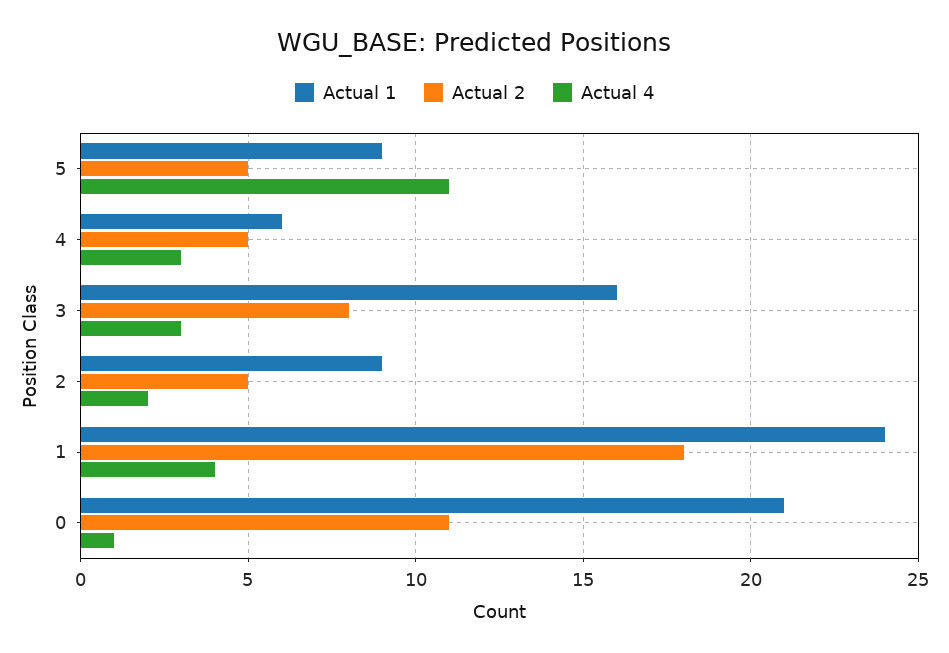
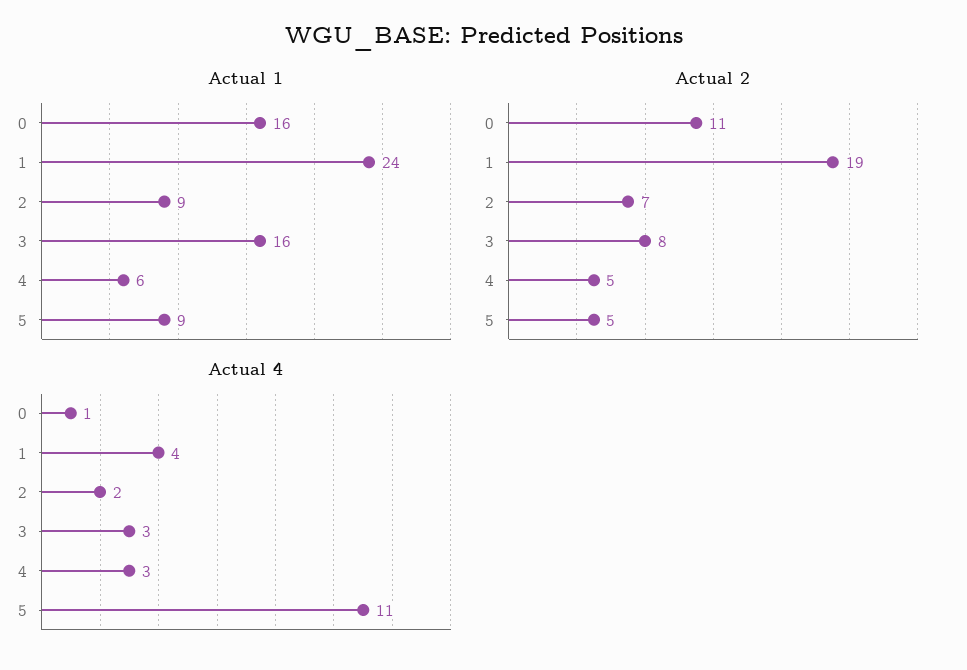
  {
    "Actual 1": {
      "5": 9,
      "4": 6,
      "3": 16,
      "2": 9,
      "1": 24,
-     "0": 21
+     "0": 16
    },
    "Actual 2": {
      "5": 5,
      "4": 5,
      "3": 8,
-     "2": 5,
+     "2": 7,
-     "1": 18,
+     "1": 19,
      "0": 11
    },
    "Actual 4": {
      "5": 11,
      "4": 3,
      "3": 3,
      "2": 2,
      "1": 4,
      "0": 1
    }
  }

